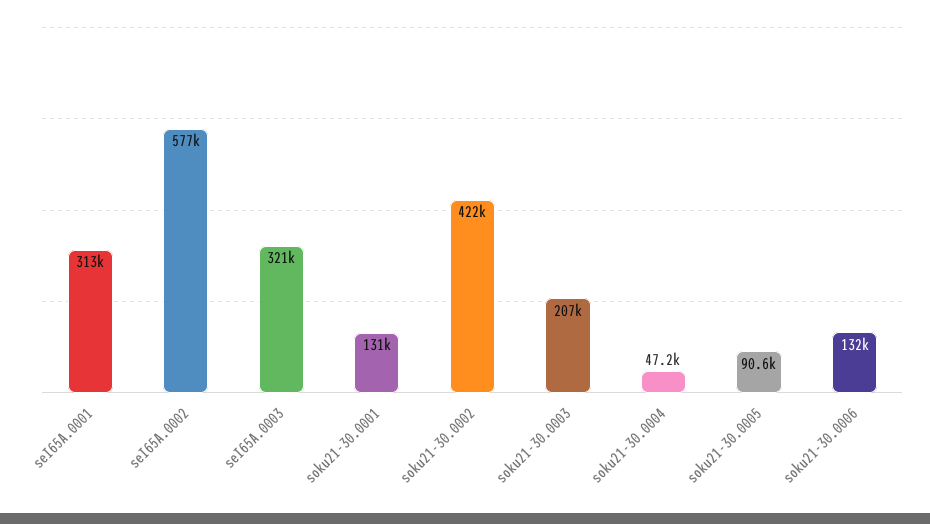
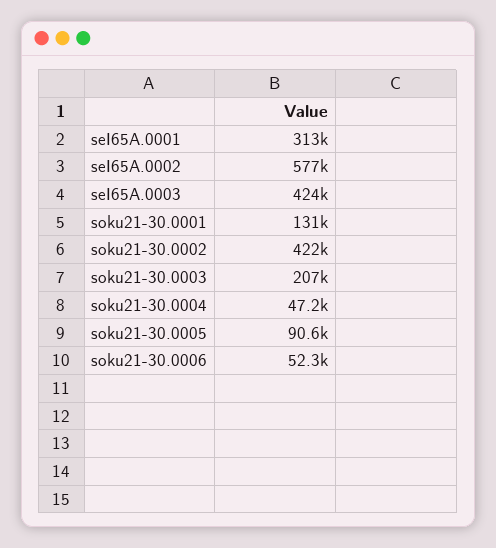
  {
    "seI65A.0001": 313000,
    "seI65A.0002": 577000,
-   "seI65A.0003": 321000,
+   "seI65A.0003": 424000,
    "soku21-30.0001": 131000,
    "soku21-30.0002": 422000,
    "soku21-30.0003": 207000,
    "soku21-30.0004": 47200,
    "soku21-30.0005": 90600,
-   "soku21-30.0006": 132000
+   "soku21-30.0006": 52300
  }

